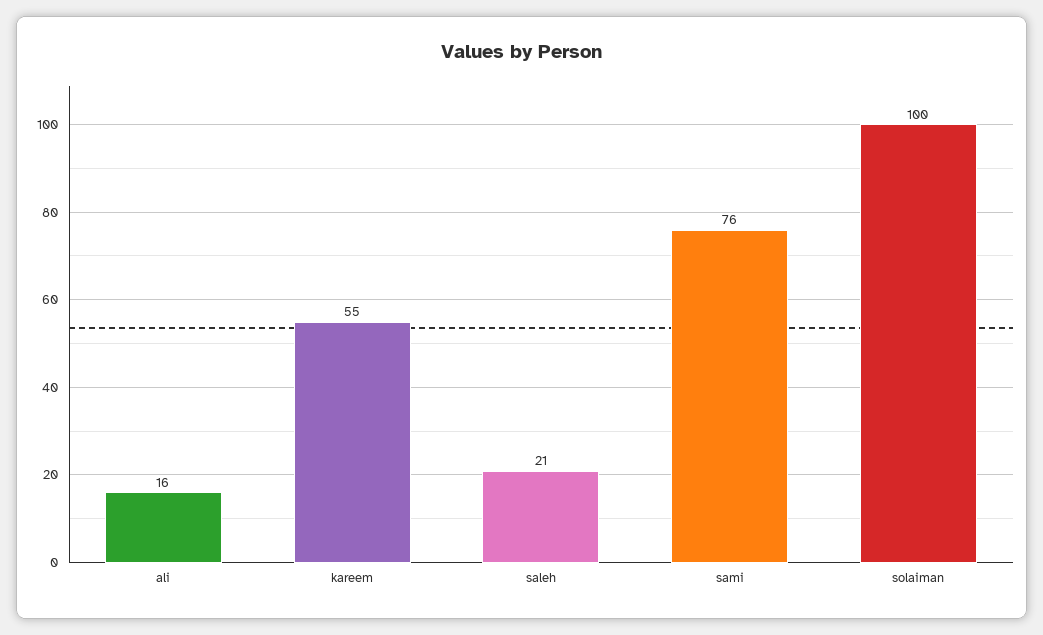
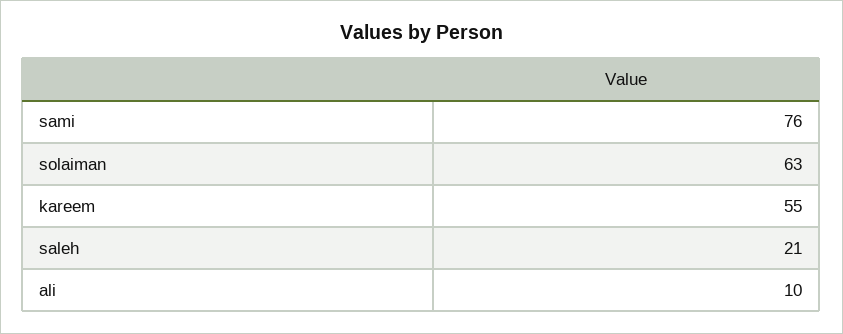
  {
-   "ali": 16,
+   "ali": 10,
    "kareem": 55,
    "saleh": 21,
    "sami": 76,
-   "solaiman": 100
+   "solaiman": 63
  }

